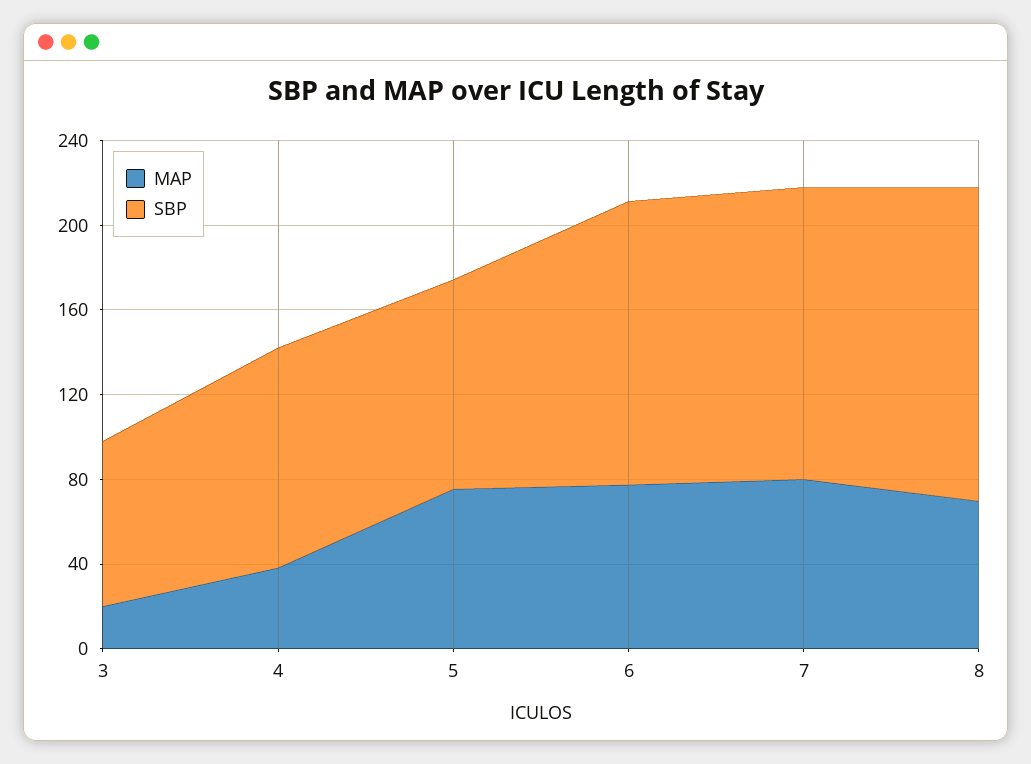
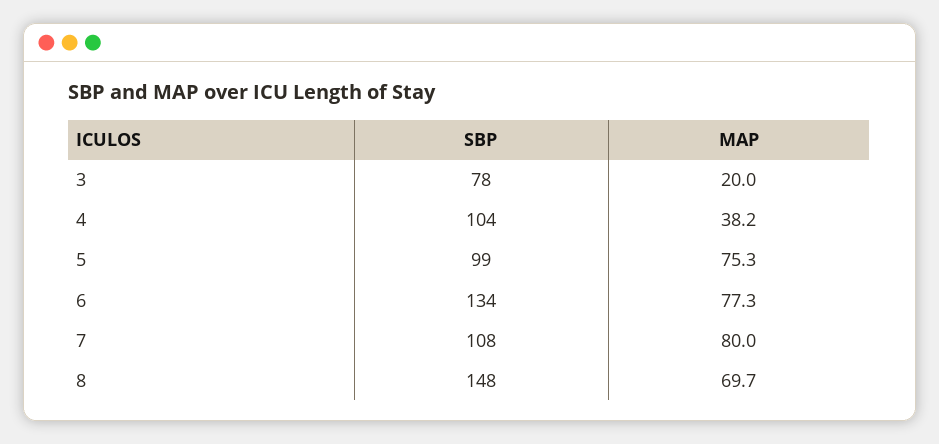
  {
    "MAP": {
      "3": 20,
      "4": 38.2,
      "5": 75.3,
      "6": 77.3,
      "7": 80,
      "8": 69.7
    },
    "SBP": {
      "3": 78,
      "4": 104,
      "5": 99,
      "6": 134,
-     "7": 140,
+     "7": 108,
      "8": 148
    }
  }

